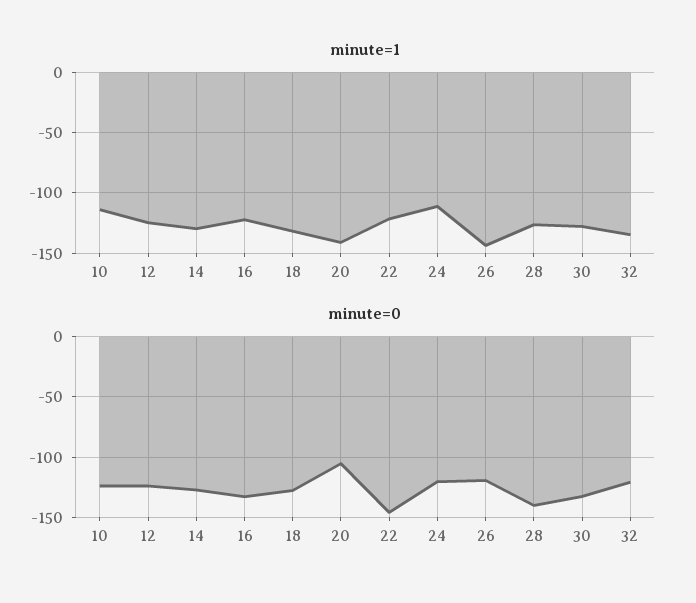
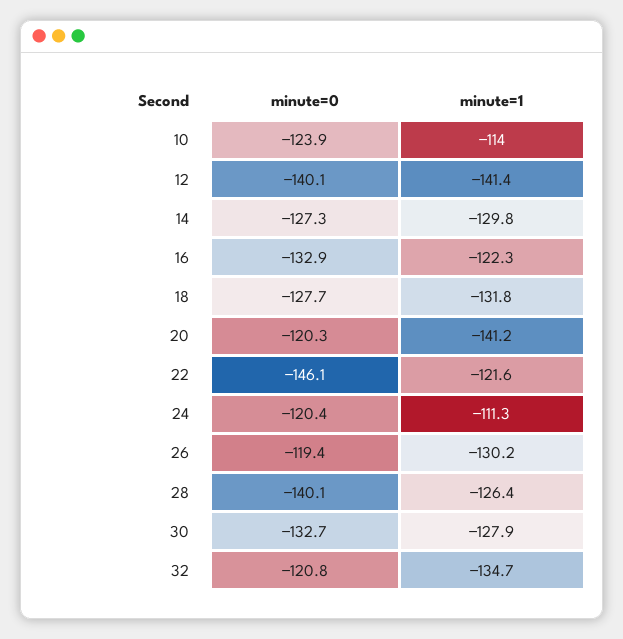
  {
    "minute=1": {
      "10": -114,
-     "12": -125,
+     "12": -141.4,
      "14": -129.8,
      "16": -122.3,
      "18": -131.8,
      "20": -141.2,
      "22": -121.6,
      "24": -111.3,
-     "26": -145,
+     "26": -130.2,
      "28": -126.4,
      "30": -127.9,
      "32": -134.7
    },
    "minute=0": {
      "10": -123.9,
-     "12": -125,
+     "12": -140.1,
      "14": -127.3,
      "16": -132.9,
      "18": -127.7,
-     "20": -105,
+     "20": -120.3,
      "22": -146.1,
      "24": -120.4,
      "26": -119.4,
      "28": -140.1,
      "30": -132.7,
      "32": -120.8
    }
  }

